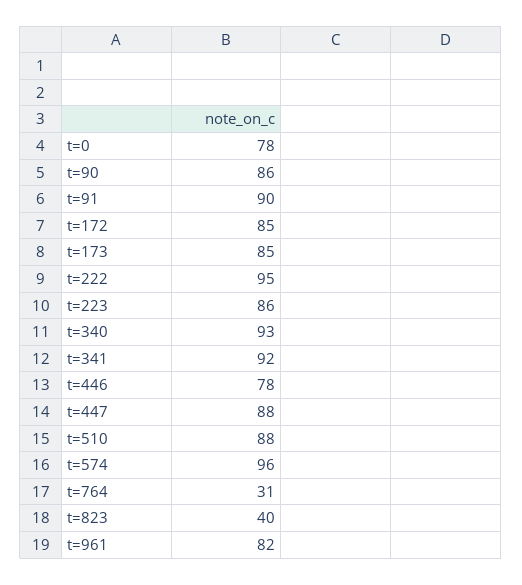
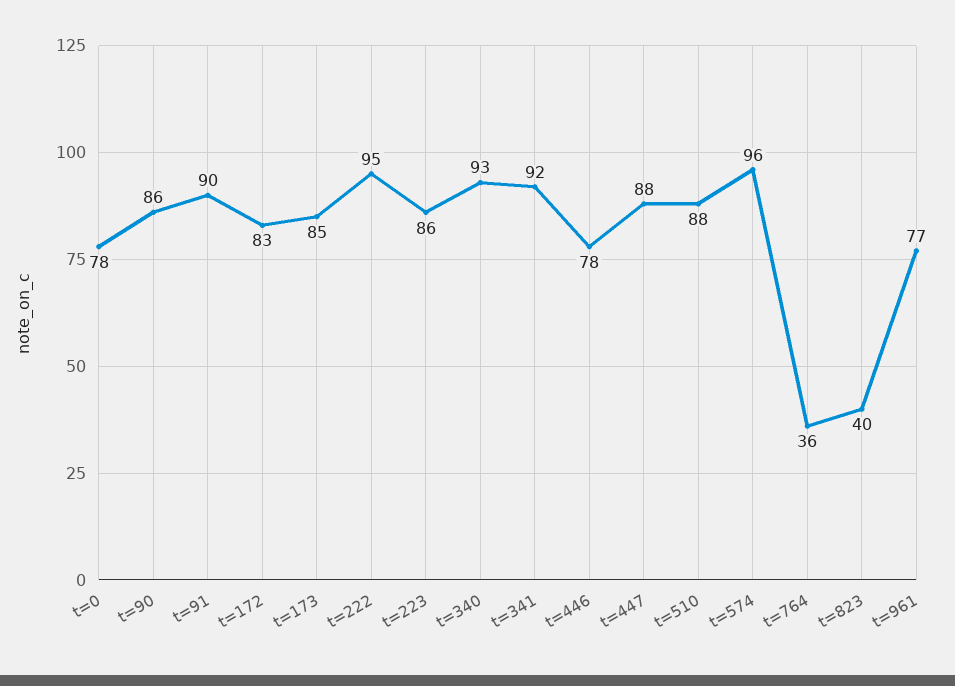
  {
    "t=0": 78,
    "t=90": 86,
    "t=91": 90,
-   "t=172": 85,
+   "t=172": 83,
    "t=173": 85,
    "t=222": 95,
    "t=223": 86,
    "t=340": 93,
    "t=341": 92,
    "t=446": 78,
    "t=447": 88,
    "t=510": 88,
    "t=574": 96,
-   "t=764": 31,
+   "t=764": 36,
    "t=823": 40,
-   "t=961": 82
+   "t=961": 77
  }

